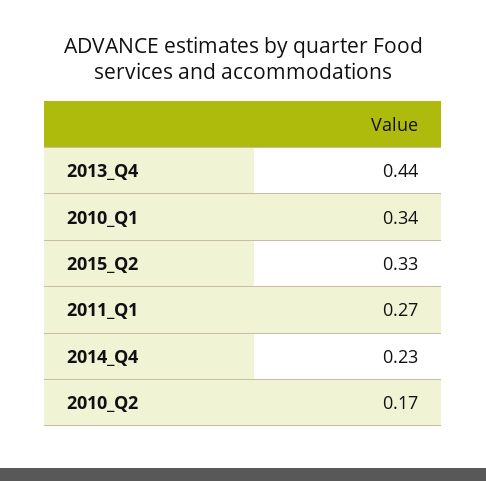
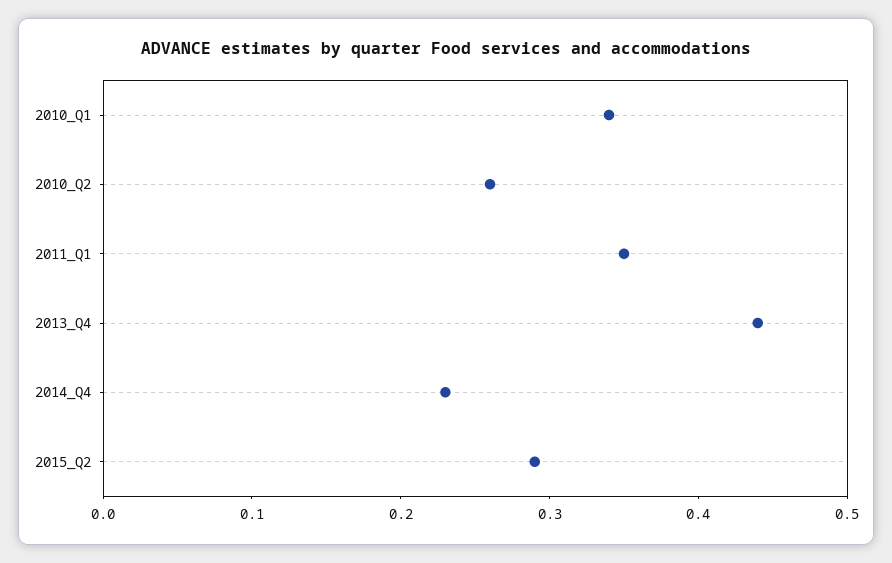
  {
    "2013_Q4": 0.44,
    "2010_Q1": 0.34,
-   "2015_Q2": 0.33,
+   "2015_Q2": 0.29,
-   "2011_Q1": 0.27,
+   "2011_Q1": 0.35,
    "2014_Q4": 0.23,
-   "2010_Q2": 0.17
+   "2010_Q2": 0.26
  }

